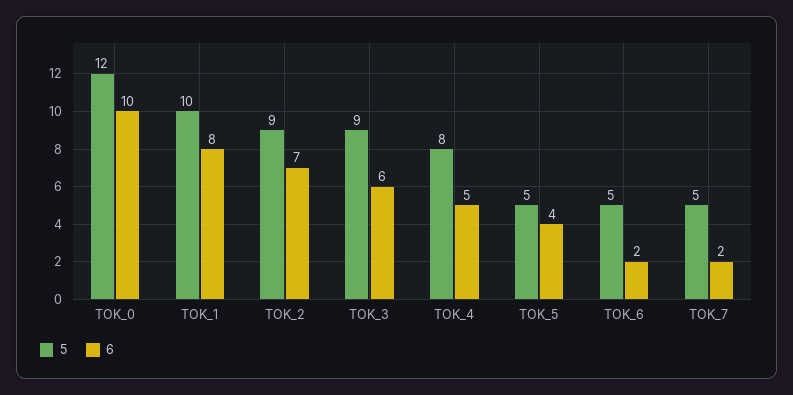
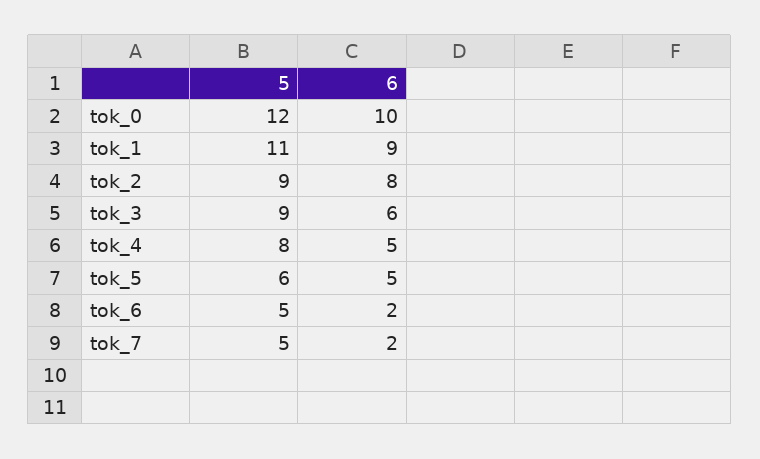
  {
    "5": {
      "TOK_0": 12,
-     "TOK_1": 10,
+     "TOK_1": 11,
      "TOK_2": 9,
      "TOK_3": 9,
      "TOK_4": 8,
-     "TOK_5": 5,
+     "TOK_5": 6,
      "TOK_6": 5,
      "TOK_7": 5
    },
    "6": {
      "TOK_0": 10,
-     "TOK_1": 8,
+     "TOK_1": 9,
-     "TOK_2": 7,
+     "TOK_2": 8,
      "TOK_3": 6,
      "TOK_4": 5,
-     "TOK_5": 4,
+     "TOK_5": 5,
      "TOK_6": 2,
      "TOK_7": 2
    }
  }

